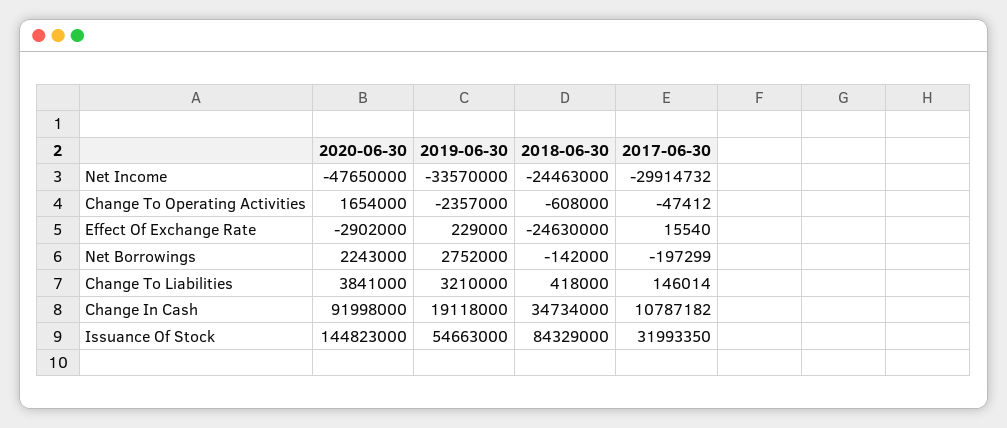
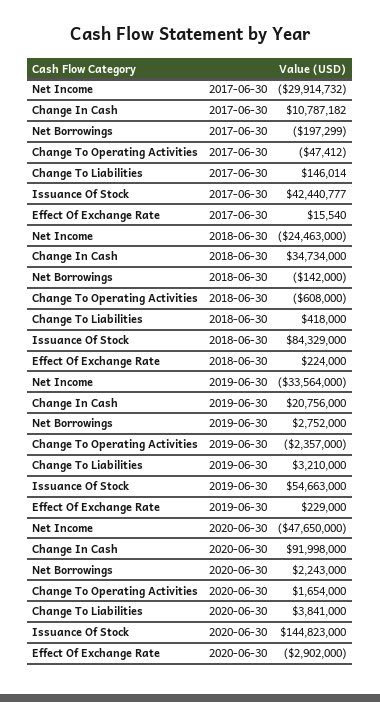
  {
    "2020-06-30": {
      "Net Income": -47650000,
      "Change To Operating Activities": 1654000,
      "Effect Of Exchange Rate": -2902000,
      "Net Borrowings": 2243000,
      "Change To Liabilities": 3841000,
      "Change In Cash": 91998000,
      "Issuance Of Stock": 144823000
    },
    "2019-06-30": {
-     "Net Income": -33570000,
+     "Net Income": -33564000,
      "Change To Operating Activities": -2357000,
      "Effect Of Exchange Rate": 229000,
      "Net Borrowings": 2752000,
      "Change To Liabilities": 3210000,
-     "Change In Cash": 19118000,
+     "Change In Cash": 20756000,
      "Issuance Of Stock": 54663000
    },
    "2018-06-30": {
      "Net Income": -24463000,
      "Change To Operating Activities": -608000,
-     "Effect Of Exchange Rate": -24630000,
+     "Effect Of Exchange Rate": 224000,
      "Net Borrowings": -142000,
      "Change To Liabilities": 418000,
      "Change In Cash": 34734000,
      "Issuance Of Stock": 84329000
    },
    "2017-06-30": {
      "Net Income": -29914732,
      "Change To Operating Activities": -47412,
      "Effect Of Exchange Rate": 15540,
      "Net Borrowings": -197299,
      "Change To Liabilities": 146014,
      "Change In Cash": 10787182,
-     "Issuance Of Stock": 31993350
+     "Issuance Of Stock": 42440777
    }
  }

